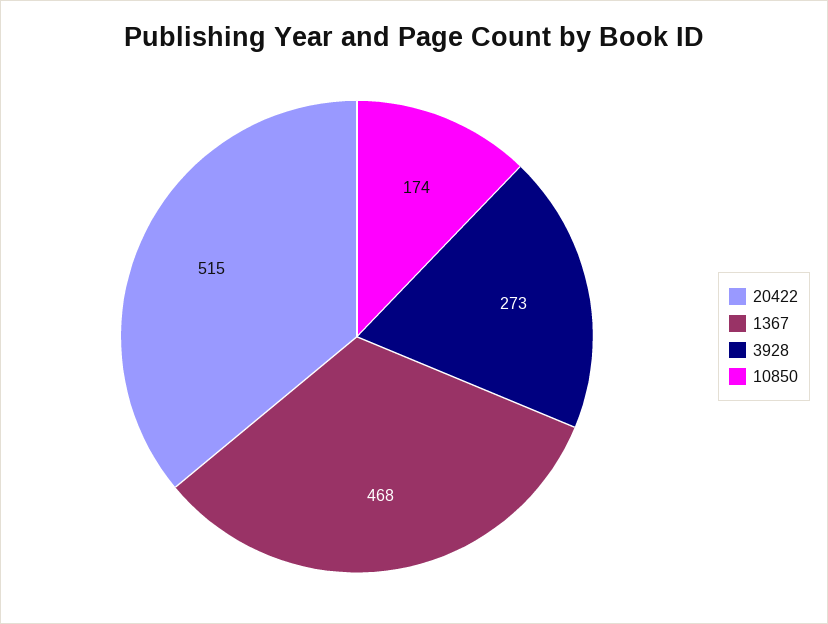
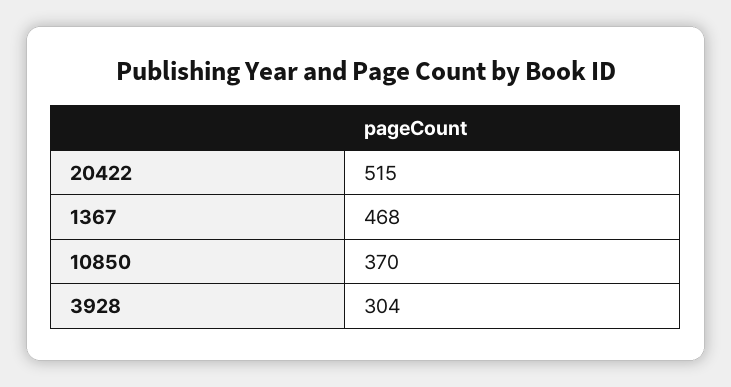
  {
    "20422": 515,
    "1367": 468,
-   "3928": 273,
+   "3928": 304,
-   "10850": 174
+   "10850": 370
  }

